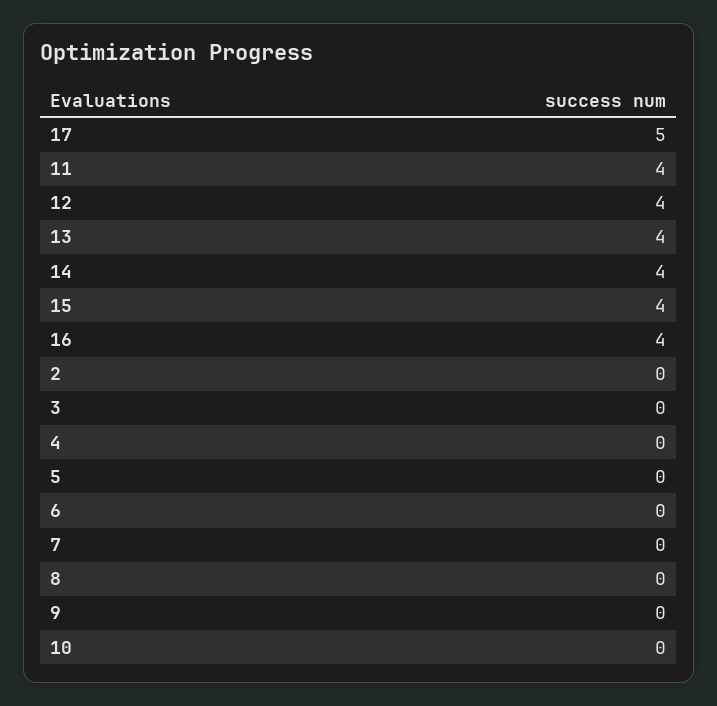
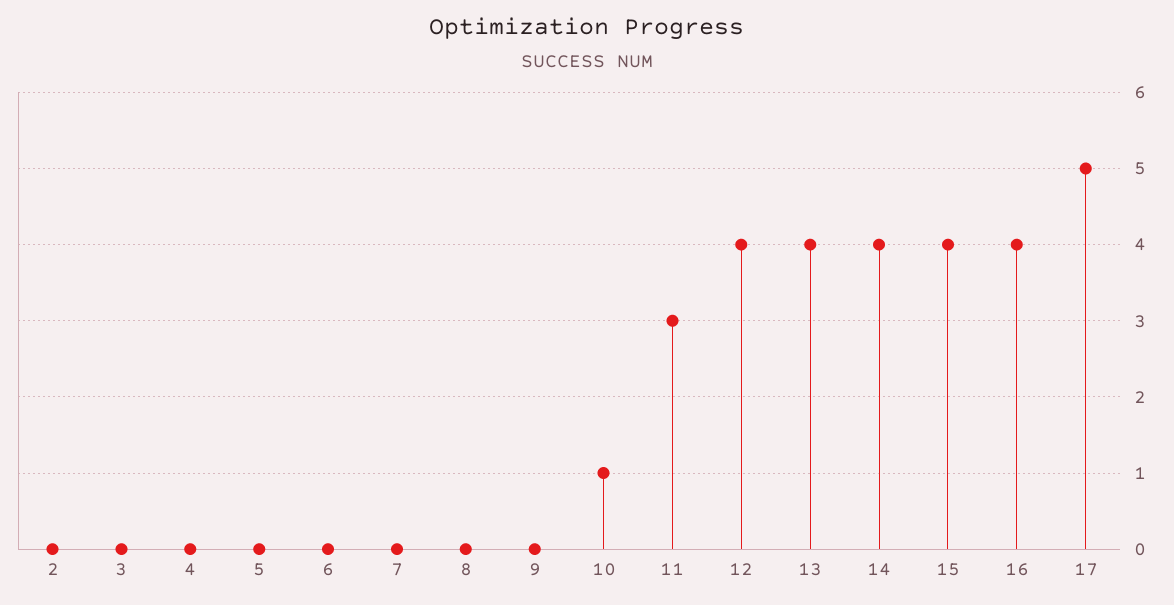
  {
    "17": 5,
-   "11": 4,
+   "11": 3,
    "12": 4,
    "13": 4,
    "14": 4,
    "15": 4,
    "16": 4,
    "2": 0,
    "3": 0,
    "4": 0,
    "5": 0,
    "6": 0,
    "7": 0,
    "8": 0,
    "9": 0,
-   "10": 0
+   "10": 1
  }

